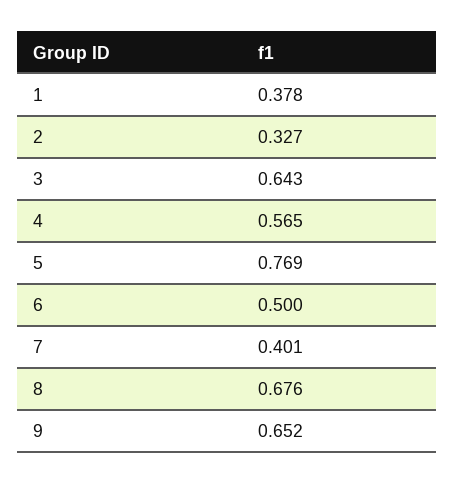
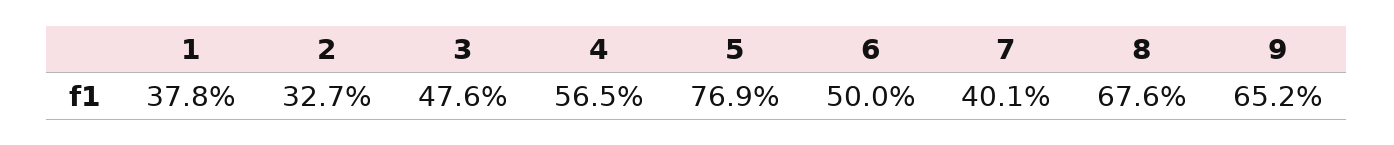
  {
    "1": 0.378,
    "2": 0.327,
-   "3": 0.643,
+   "3": 0.476,
    "4": 0.565,
    "5": 0.769,
    "6": 0.5,
    "7": 0.401,
    "8": 0.676,
    "9": 0.652
  }

